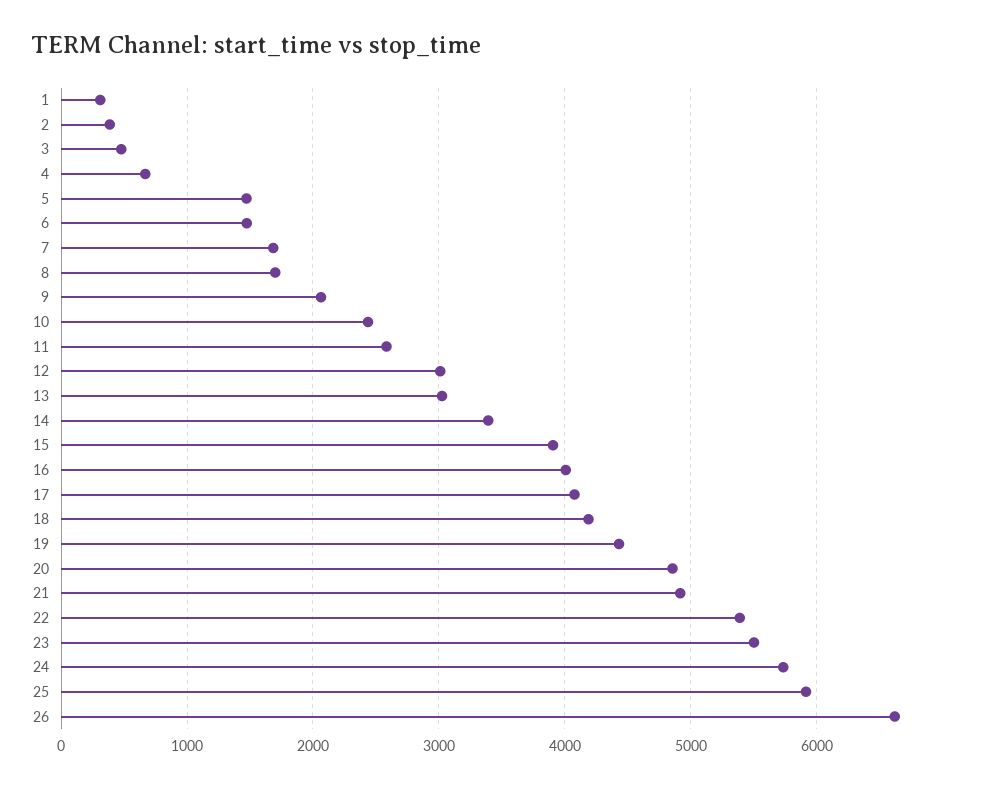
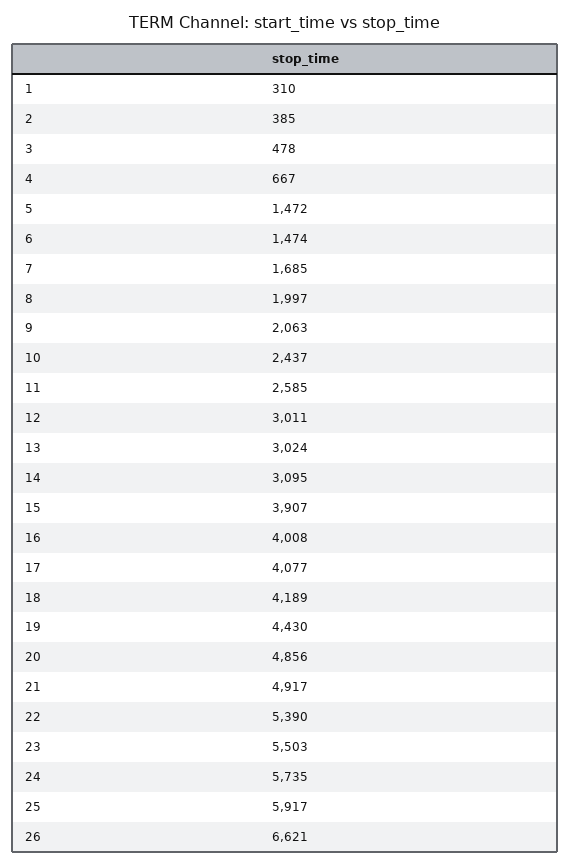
  {
    "1": 310,
    "2": 385,
    "3": 478,
    "4": 667,
    "5": 1472,
    "6": 1474,
    "7": 1685,
-   "8": 1700,
+   "8": 1997,
    "9": 2063,
    "10": 2437,
    "11": 2585,
    "12": 3011,
    "13": 3024,
-   "14": 3400,
+   "14": 3095,
    "15": 3907,
    "16": 4008,
    "17": 4077,
    "18": 4189,
    "19": 4430,
    "20": 4856,
    "21": 4917,
    "22": 5390,
    "23": 5503,
    "24": 5735,
    "25": 5917,
    "26": 6621
  }

